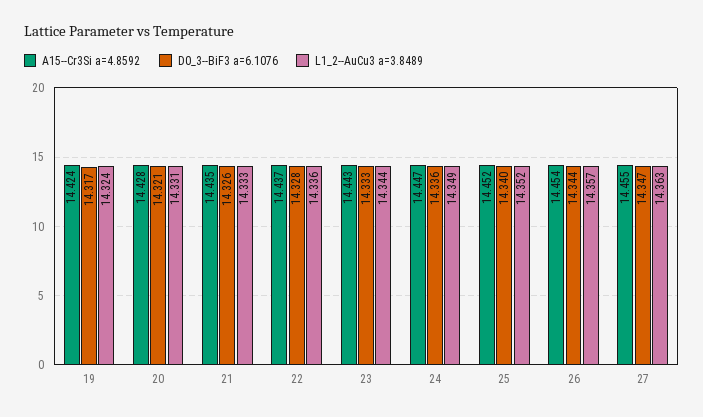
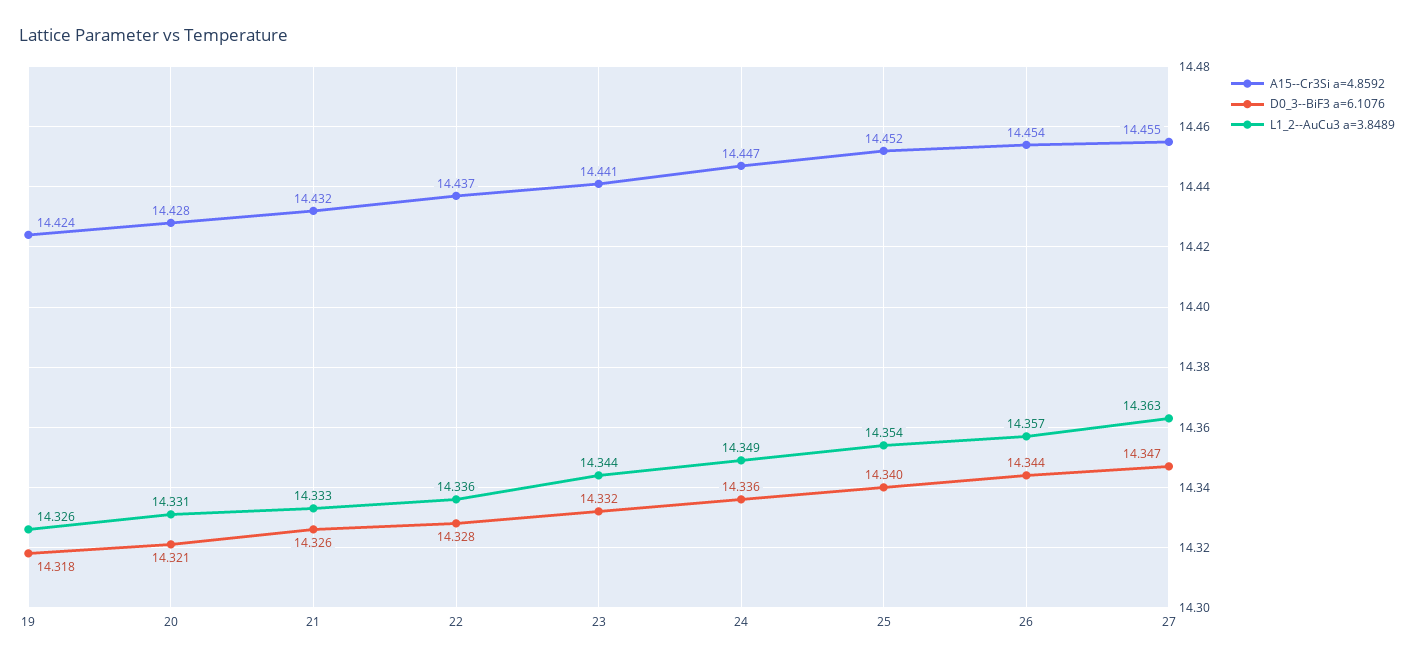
  {
    "A15--Cr3Si a=4.8592": {
      "19": 14.424,
      "20": 14.428,
-     "21": 14.435,
+     "21": 14.432,
      "22": 14.437,
-     "23": 14.443,
+     "23": 14.441,
      "24": 14.447,
      "25": 14.452,
      "26": 14.454,
      "27": 14.455
    },
    "D0_3--BiF3 a=6.1076": {
-     "19": 14.317,
+     "19": 14.318,
      "20": 14.321,
      "21": 14.326,
      "22": 14.328,
-     "23": 14.333,
+     "23": 14.332,
      "24": 14.336,
      "25": 14.34,
      "26": 14.344,
      "27": 14.347
    },
    "L1_2--AuCu3 a=3.8489": {
-     "19": 14.324,
+     "19": 14.326,
      "20": 14.331,
      "21": 14.333,
      "22": 14.336,
      "23": 14.344,
      "24": 14.349,
-     "25": 14.352,
+     "25": 14.354,
      "26": 14.357,
      "27": 14.363
    }
  }

